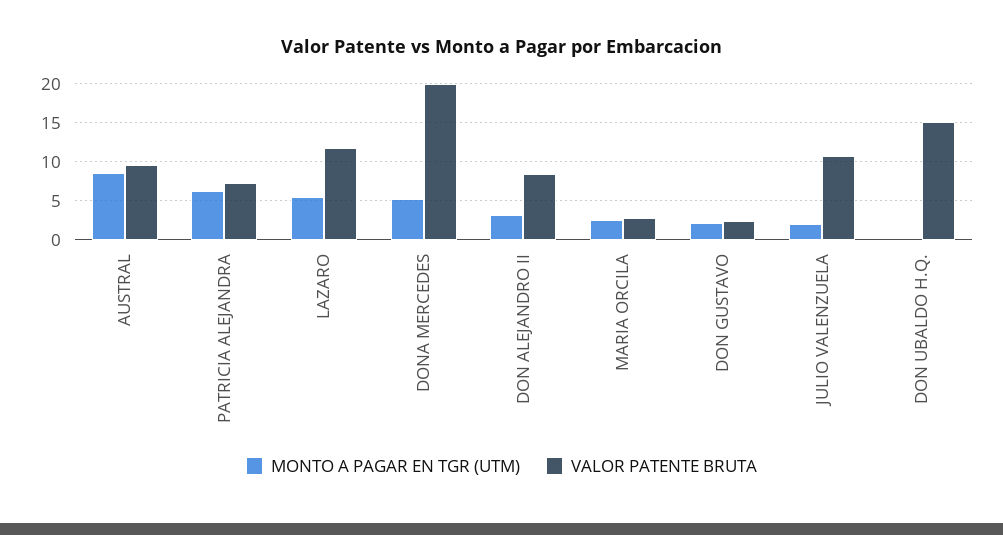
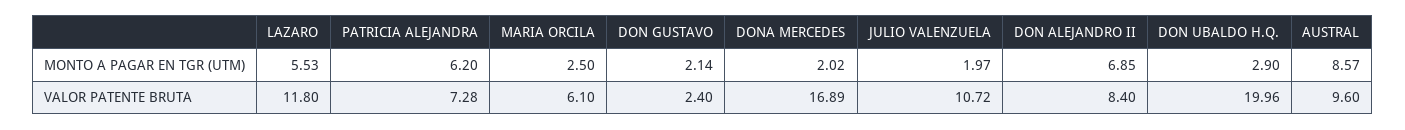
  {
    "MONTO A PAGAR EN TGR (UTM)": {
      "AUSTRAL": 8.57,
      "PATRICIA ALEJANDRA": 6.2,
      "LAZARO": 5.53,
-     "DONA MERCEDES": 5,
+     "DONA MERCEDES": 2.02,
-     "DON ALEJANDRO II": 3,
+     "DON ALEJANDRO II": 6.85,
      "MARIA ORCILA": 2.5,
      "DON GUSTAVO": 2.14,
      "JULIO VALENZUELA": 1.97,
-     "DON UBALDO H.Q.": 0
+     "DON UBALDO H.Q.": 2.9
    },
    "VALOR PATENTE BRUTA": {
      "AUSTRAL": 9.6,
      "PATRICIA ALEJANDRA": 7.28,
      "LAZARO": 11.8,
-     "DONA MERCEDES": 20,
+     "DONA MERCEDES": 16.89,
      "DON ALEJANDRO II": 8.4,
-     "MARIA ORCILA": 3,
+     "MARIA ORCILA": 6.1,
      "DON GUSTAVO": 2.4,
      "JULIO VALENZUELA": 10.72,
-     "DON UBALDO H.Q.": 15
+     "DON UBALDO H.Q.": 19.96
    }
  }

